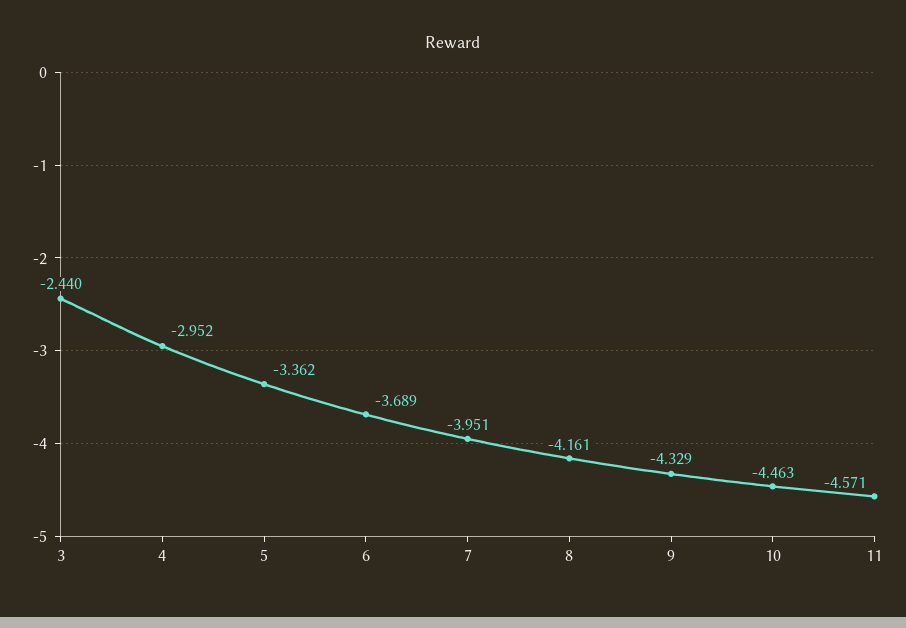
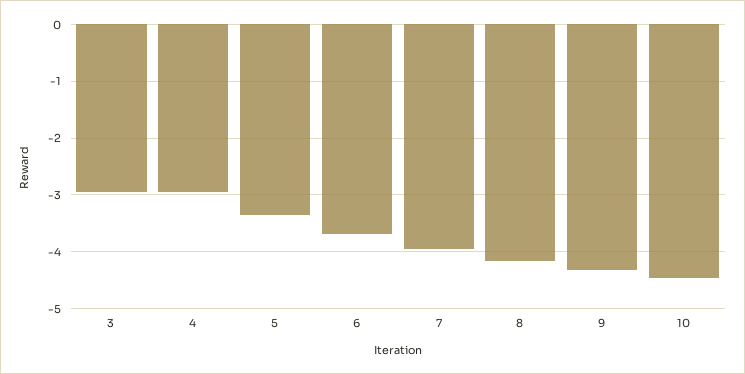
  {
-   "3": -2.44,
+   "3": -3,
    "4": -2.952,
    "5": -3.362,
    "6": -3.689,
    "7": -3.951,
    "8": -4.161,
    "9": -4.329,
-   "10": -4.463,
+   "10": -4.463
-   "11": -4.571
  }

